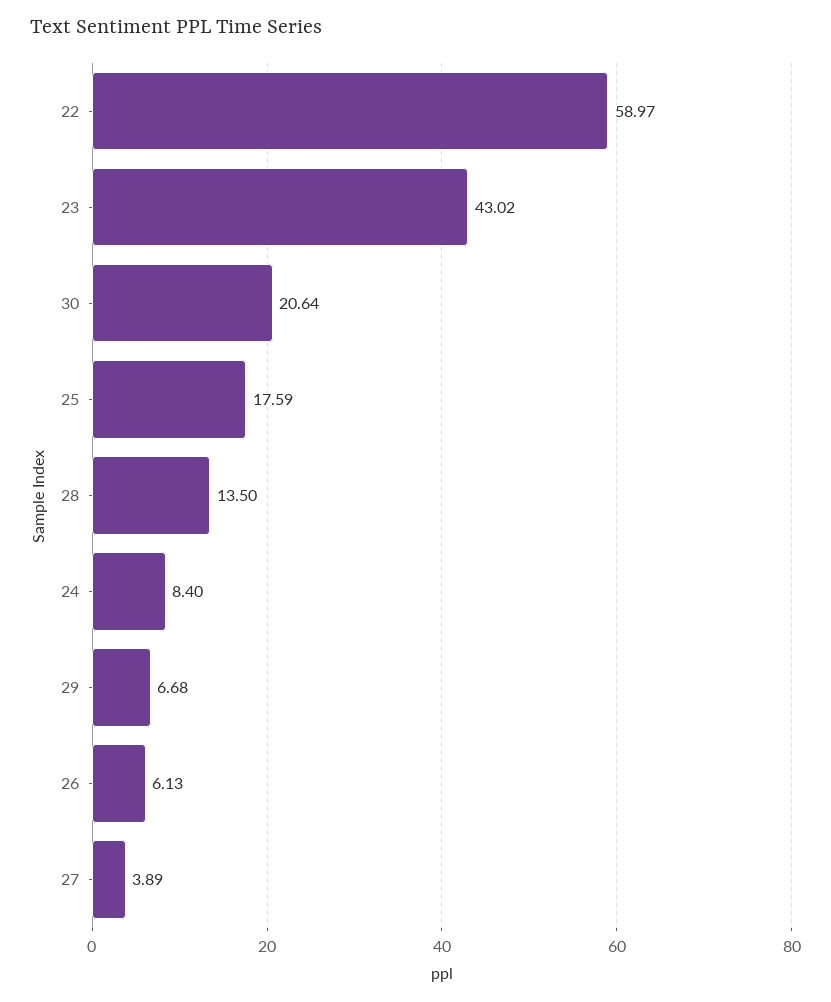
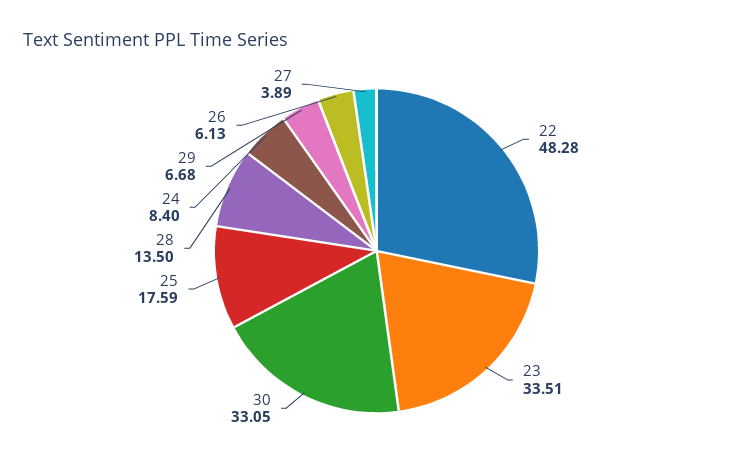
  {
-   "22": 58.97,
+   "22": 48.28,
-   "23": 43.02,
+   "23": 33.51,
-   "30": 20.64,
+   "30": 33.05,
    "25": 17.59,
    "28": 13.5,
    "24": 8.4,
    "29": 6.68,
    "26": 6.13,
    "27": 3.89
  }

